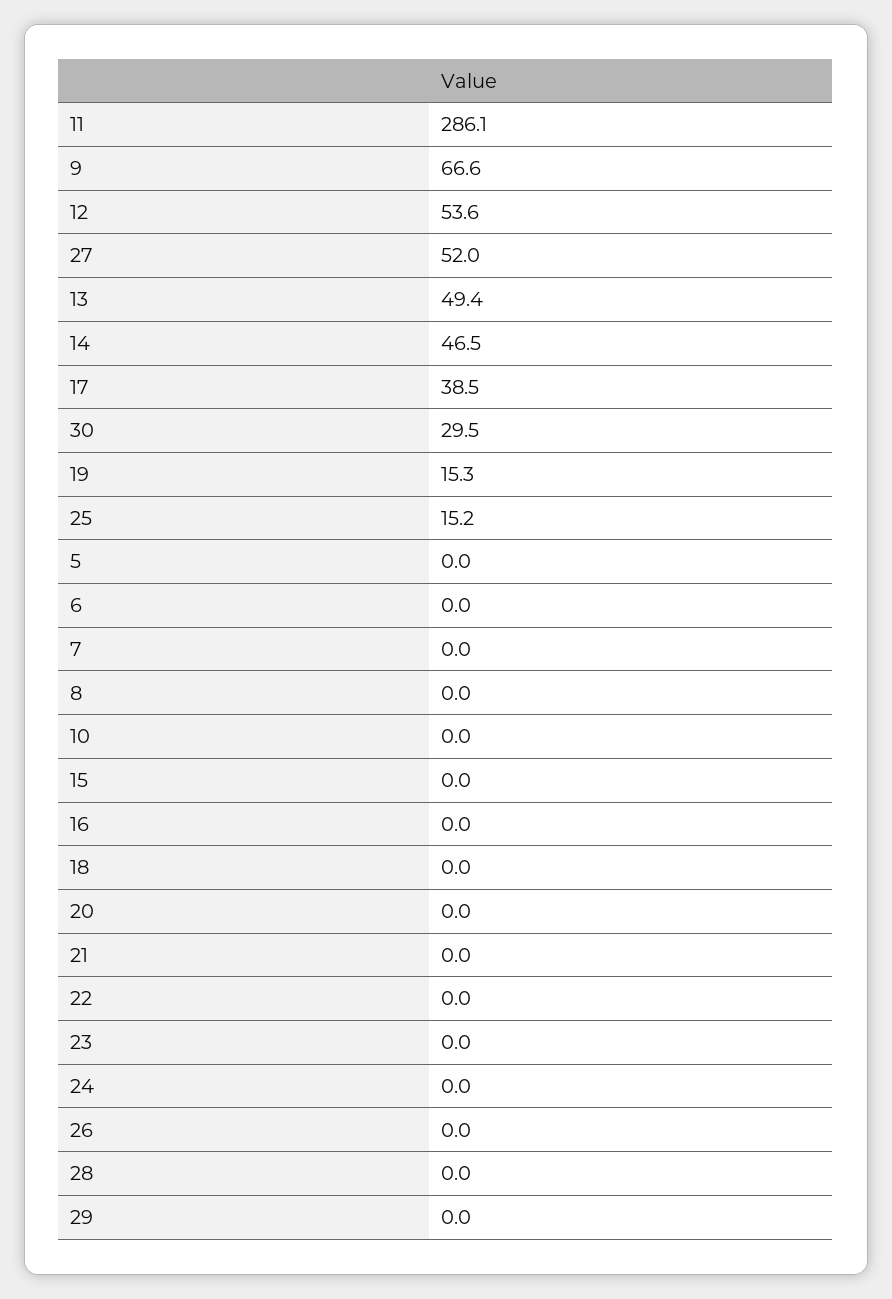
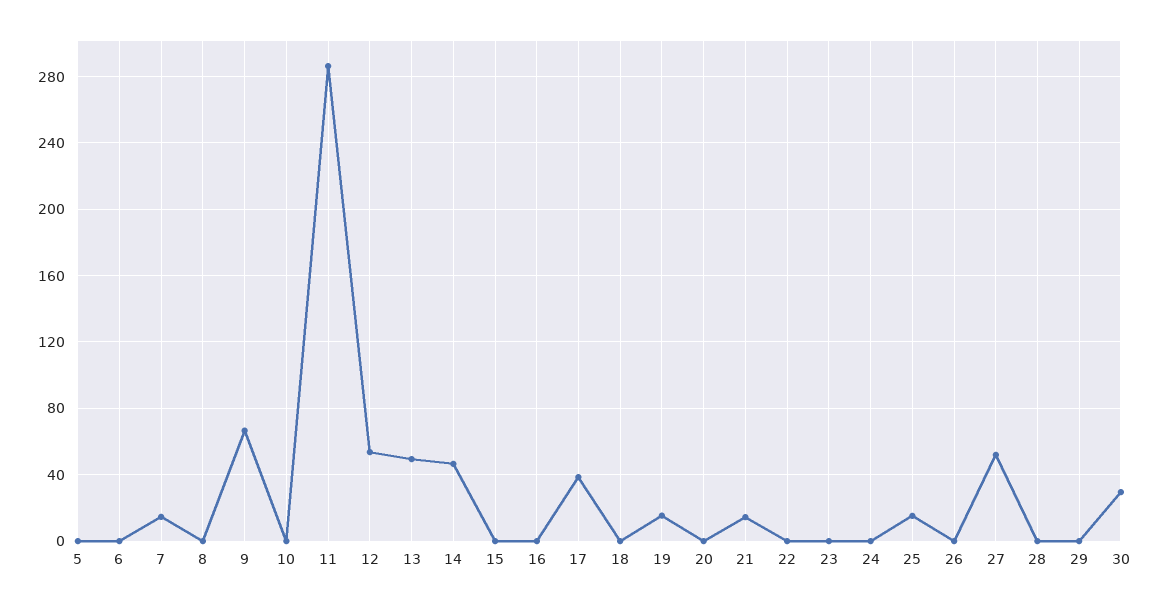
  {
    "11": 286.1,
    "9": 66.6,
    "12": 53.6,
    "27": 52,
    "13": 49.4,
    "14": 46.5,
    "17": 38.5,
    "30": 29.5,
    "19": 15.3,
    "25": 15.2,
    "5": 0,
    "6": 0,
-   "7": 0,
+   "7": 15,
    "8": 0,
    "10": 0,
    "15": 0,
    "16": 0,
    "18": 0,
    "20": 0,
-   "21": 0,
+   "21": 15,
    "22": 0,
    "23": 0,
    "24": 0,
    "26": 0,
    "28": 0,
    "29": 0
  }

